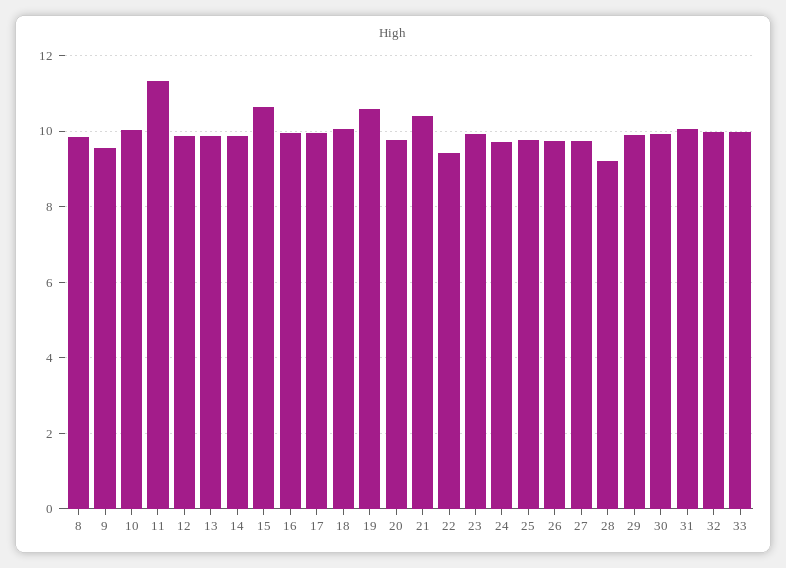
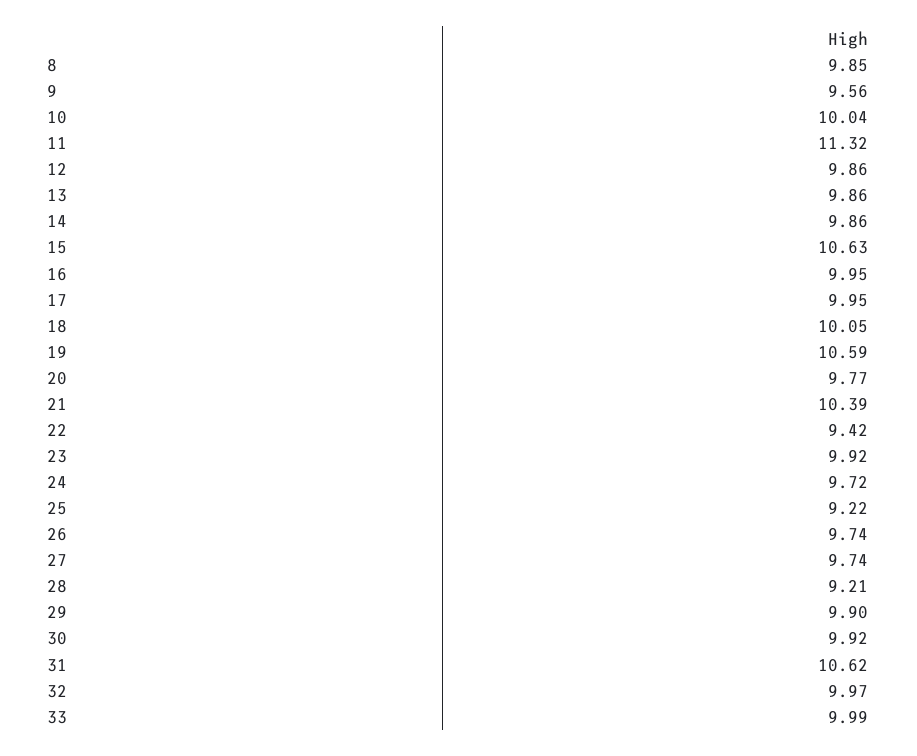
  {
    "8": 9.85,
    "9": 9.56,
    "10": 10.04,
    "11": 11.32,
    "12": 9.86,
    "13": 9.86,
    "14": 9.86,
    "15": 10.63,
    "16": 9.95,
    "17": 9.95,
    "18": 10.05,
    "19": 10.59,
    "20": 9.77,
    "21": 10.39,
    "22": 9.42,
    "23": 9.92,
    "24": 9.72,
-   "25": 9.8,
+   "25": 9.22,
    "26": 9.74,
    "27": 9.74,
    "28": 9.21,
    "29": 9.9,
    "30": 9.92,
-   "31": 10,
+   "31": 10.62,
    "32": 9.97,
    "33": 9.99
  }

